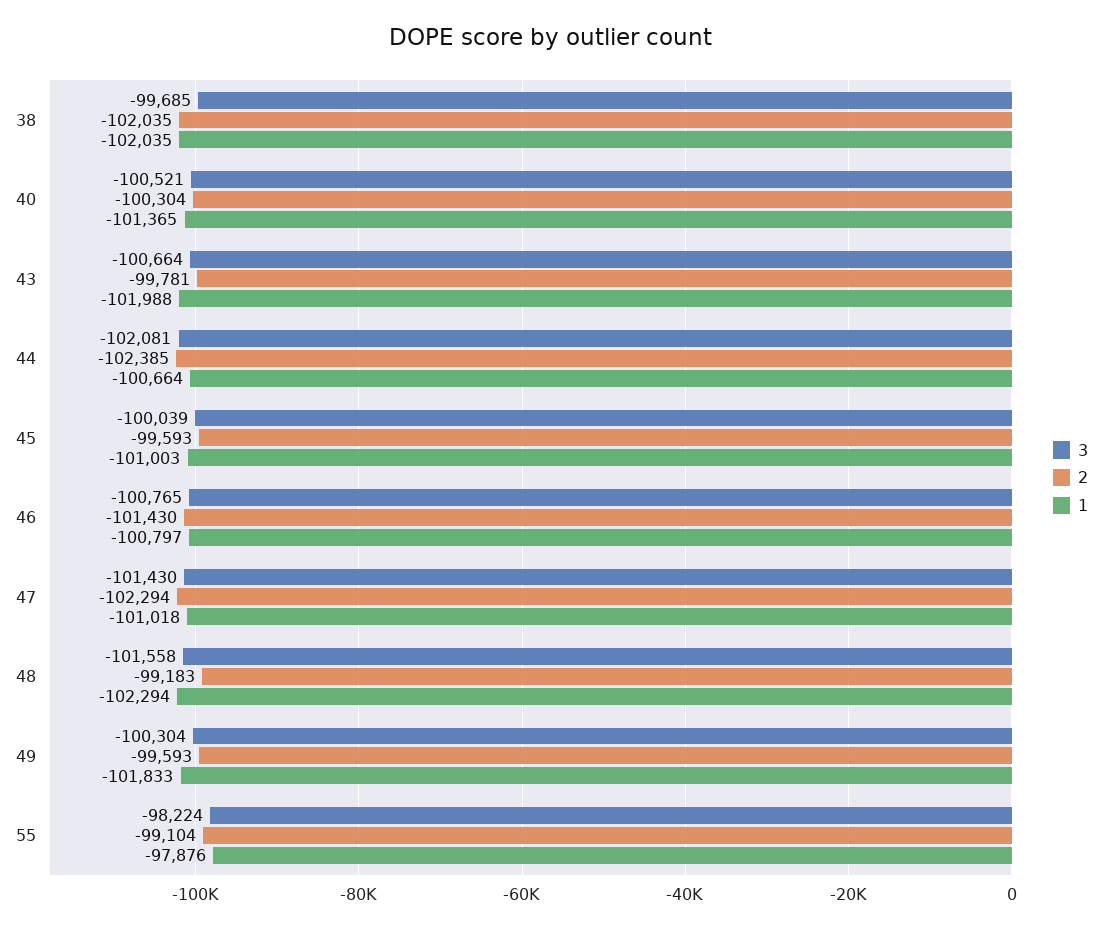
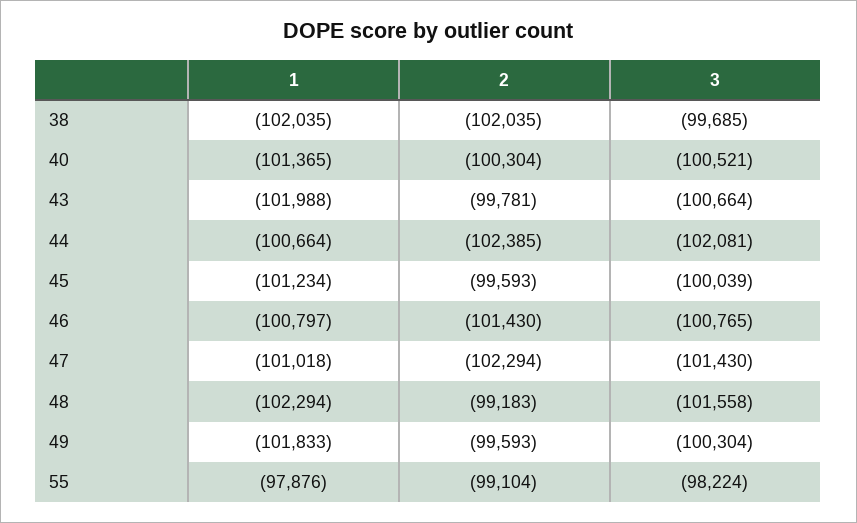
  {
    "3": {
      "38": -99685,
      "40": -100521,
      "43": -100664,
      "44": -102081,
      "45": -100039,
      "46": -100765,
      "47": -101430,
      "48": -101558,
      "49": -100304,
      "55": -98224
    },
    "2": {
      "38": -102035,
      "40": -100304,
      "43": -99781,
      "44": -102385,
      "45": -99593,
      "46": -101430,
      "47": -102294,
      "48": -99183,
      "49": -99593,
      "55": -99104
    },
    "1": {
      "38": -102035,
      "40": -101365,
      "43": -101988,
      "44": -100664,
-     "45": -101003,
+     "45": -101234,
      "46": -100797,
      "47": -101018,
      "48": -102294,
      "49": -101833,
      "55": -97876
    }
  }

